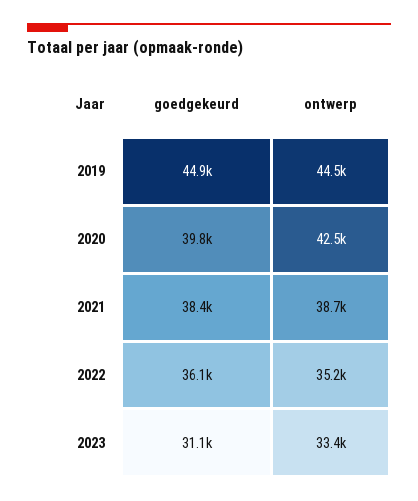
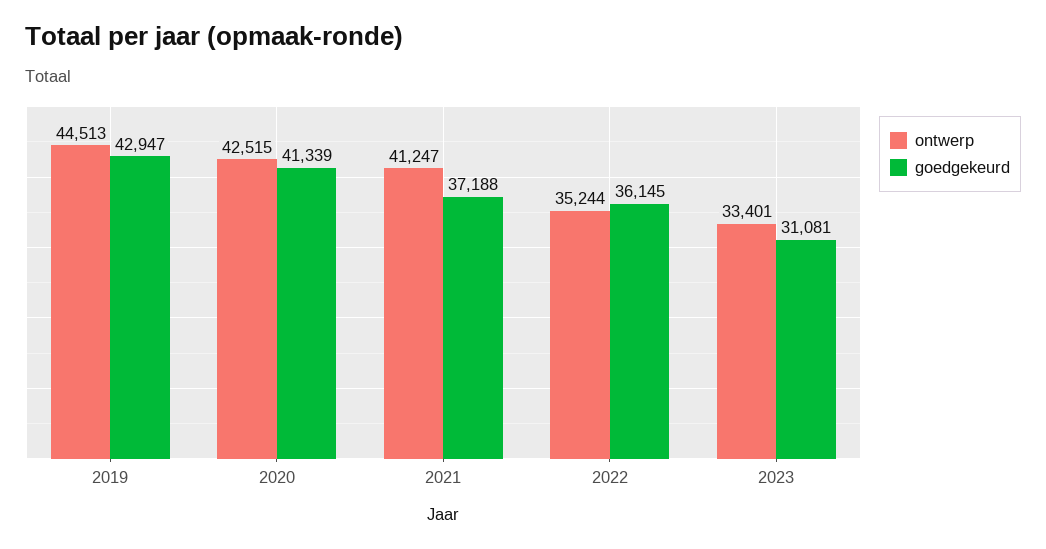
  {
    "goedgekeurd": {
-     "2019": 44900,
+     "2019": 42947,
-     "2020": 39800,
+     "2020": 41339,
-     "2021": 38400,
+     "2021": 37188,
      "2022": 36145,
      "2023": 31081
    },
    "ontwerp": {
      "2019": 44513,
      "2020": 42515,
-     "2021": 38700,
+     "2021": 41247,
      "2022": 35244,
      "2023": 33401
    }
  }

